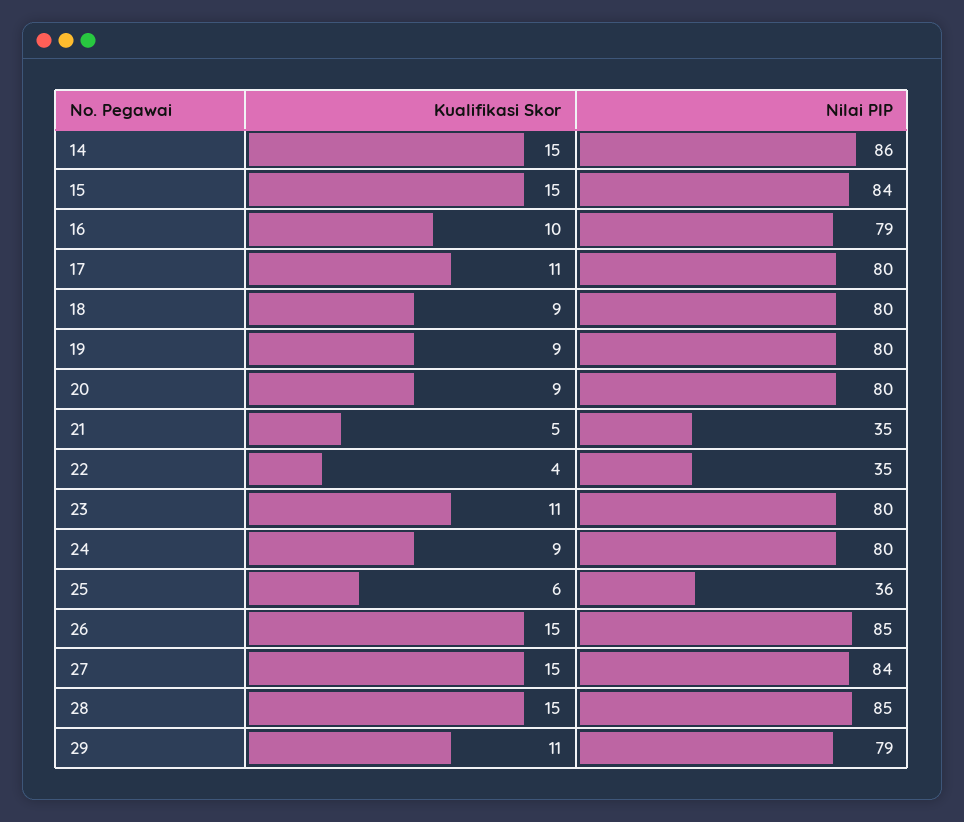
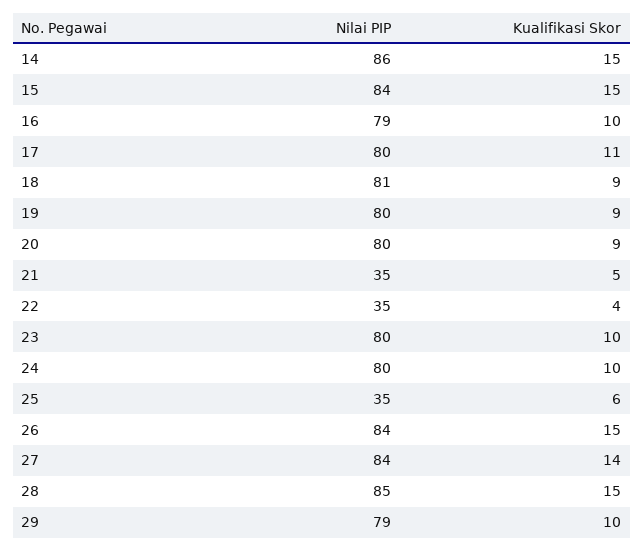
  {
    "Kualifikasi Skor": {
      "14": 15,
      "15": 15,
      "16": 10,
      "17": 11,
      "18": 9,
      "19": 9,
      "20": 9,
      "21": 5,
      "22": 4,
-     "23": 11,
+     "23": 10,
-     "24": 9,
+     "24": 10,
      "25": 6,
      "26": 15,
-     "27": 15,
+     "27": 14,
      "28": 15,
-     "29": 11
+     "29": 10
    },
    "Nilai PIP": {
      "14": 86,
      "15": 84,
      "16": 79,
      "17": 80,
-     "18": 80,
+     "18": 81,
      "19": 80,
      "20": 80,
      "21": 35,
      "22": 35,
      "23": 80,
      "24": 80,
-     "25": 36,
+     "25": 35,
-     "26": 85,
+     "26": 84,
      "27": 84,
      "28": 85,
      "29": 79
    }
  }

